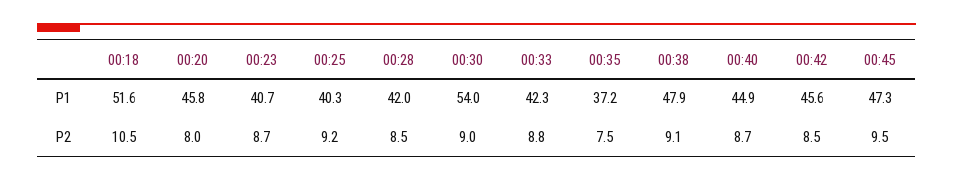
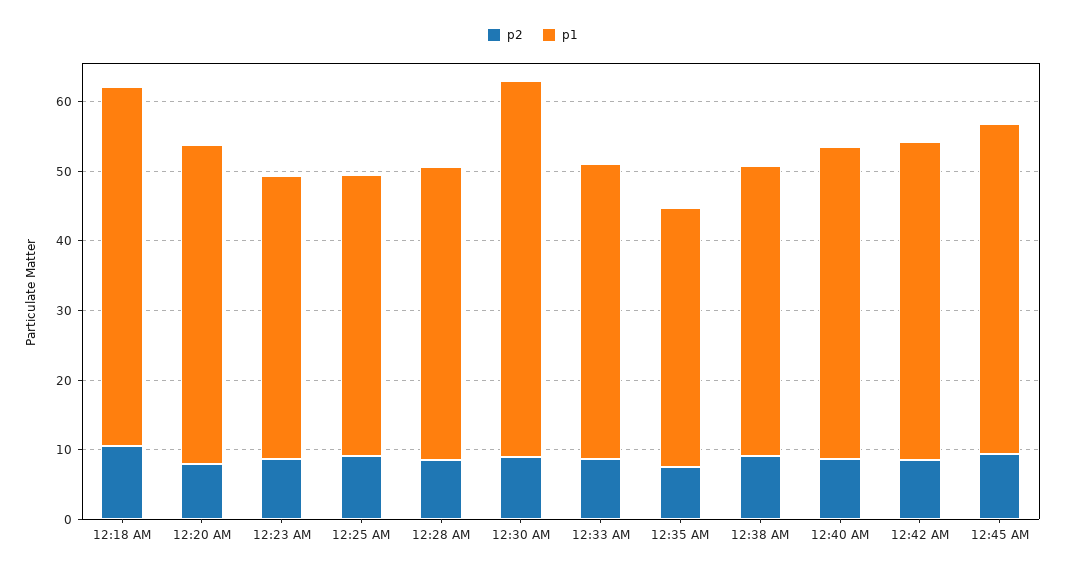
  {
    "P1": {
      "00:18": 51.6,
      "00:20": 45.8,
      "00:23": 40.7,
      "00:25": 40.3,
      "00:28": 42,
      "00:30": 54,
      "00:33": 42.3,
      "00:35": 37.2,
-     "00:38": 47.9,
+     "00:38": 42,
      "00:40": 44.9,
      "00:42": 45.6,
      "00:45": 47.3
    },
    "P2": {
      "00:18": 10.5,
      "00:20": 8,
      "00:23": 8.7,
      "00:25": 9.2,
      "00:28": 8.5,
      "00:30": 9,
      "00:33": 8.8,
      "00:35": 7.5,
      "00:38": 9.1,
      "00:40": 8.7,
      "00:42": 8.5,
      "00:45": 9.5
    }
  }

